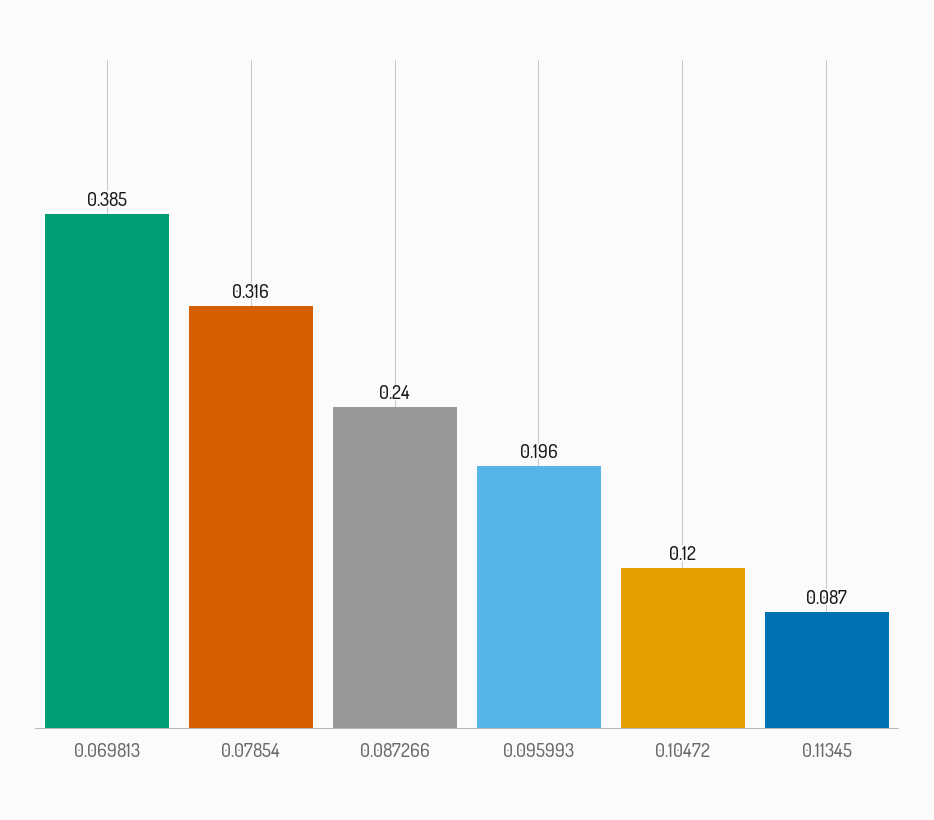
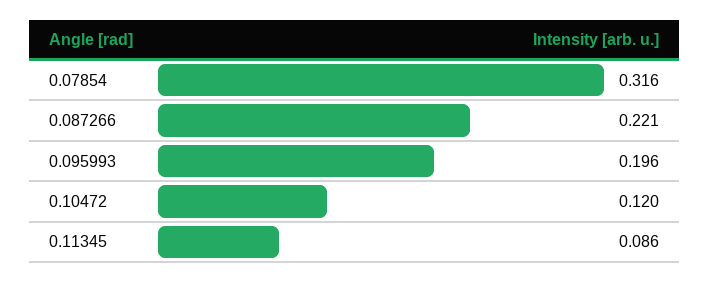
  {
-   "0.069813": 0.385,
    "0.07854": 0.316,
-   "0.087266": 0.24,
+   "0.087266": 0.221,
    "0.095993": 0.196,
    "0.10472": 0.12,
-   "0.11345": 0.087
+   "0.11345": 0.086
  }

